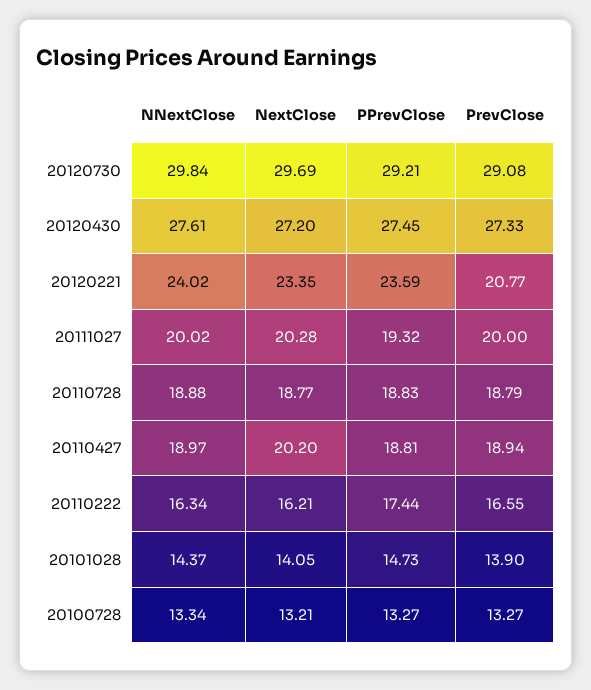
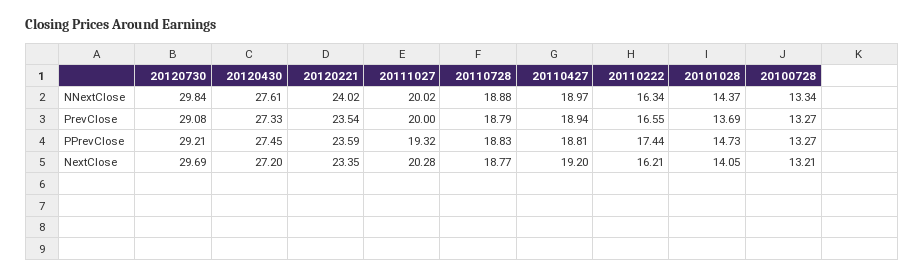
  {
    "NNextClose": {
      "20120730": 29.84,
      "20120430": 27.61,
      "20120221": 24.02,
      "20111027": 20.02,
      "20110728": 18.88,
      "20110427": 18.97,
      "20110222": 16.34,
      "20101028": 14.37,
      "20100728": 13.34
    },
    "NextClose": {
      "20120730": 29.69,
      "20120430": 27.2,
      "20120221": 23.35,
      "20111027": 20.28,
      "20110728": 18.77,
-     "20110427": 20.2,
+     "20110427": 19.2,
      "20110222": 16.21,
      "20101028": 14.05,
      "20100728": 13.21
    },
    "PPrevClose": {
      "20120730": 29.21,
      "20120430": 27.45,
      "20120221": 23.59,
      "20111027": 19.32,
      "20110728": 18.83,
      "20110427": 18.81,
      "20110222": 17.44,
      "20101028": 14.73,
      "20100728": 13.27
    },
    "PrevClose": {
      "20120730": 29.08,
      "20120430": 27.33,
-     "20120221": 20.77,
+     "20120221": 23.54,
      "20111027": 20,
      "20110728": 18.79,
      "20110427": 18.94,
      "20110222": 16.55,
-     "20101028": 13.9,
+     "20101028": 13.69,
      "20100728": 13.27
    }
  }

